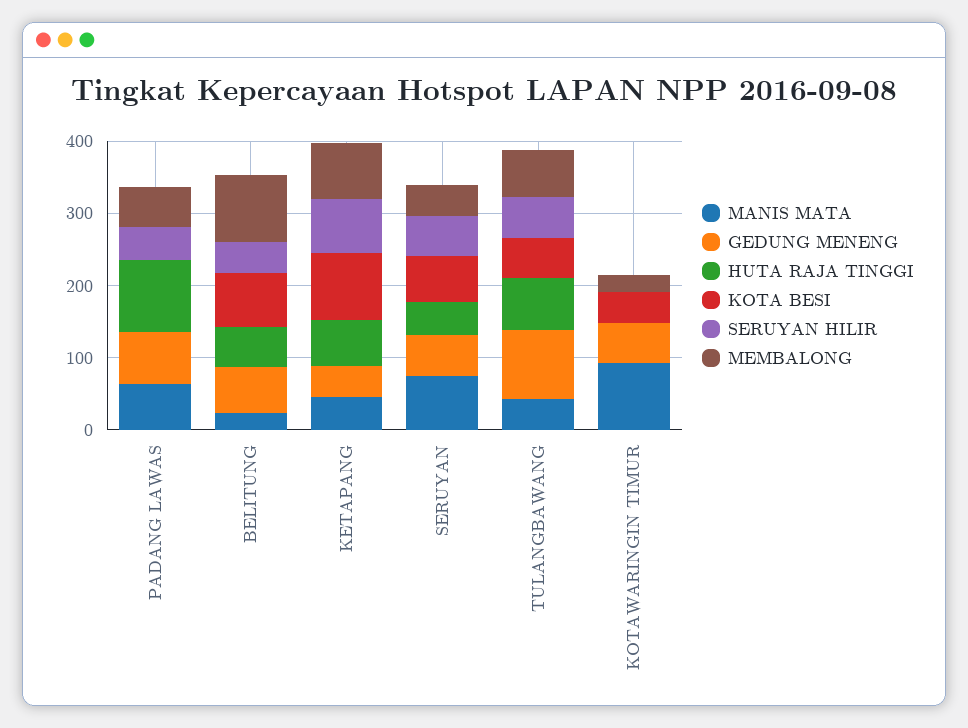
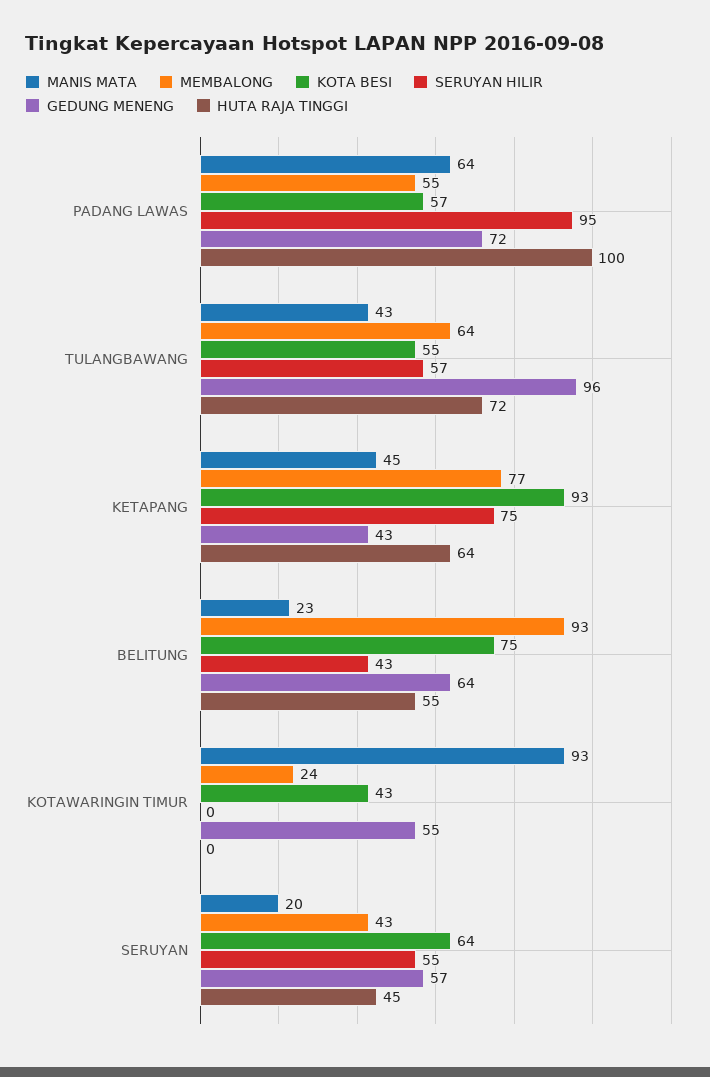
  {
    "MANIS MATA": {
      "PADANG LAWAS": 64,
      "BELITUNG": 23,
      "KETAPANG": 45,
-     "SERUYAN": 80,
+     "SERUYAN": 20,
      "TULANGBAWANG": 43,
      "KOTAWARINGIN TIMUR": 93
    },
    "GEDUNG MENENG": {
      "PADANG LAWAS": 72,
      "BELITUNG": 64,
      "KETAPANG": 43,
      "SERUYAN": 57,
      "TULANGBAWANG": 96,
      "KOTAWARINGIN TIMUR": 55
    },
    "HUTA RAJA TINGGI": {
      "PADANG LAWAS": 100,
      "BELITUNG": 55,
      "KETAPANG": 64,
      "SERUYAN": 45,
      "TULANGBAWANG": 72,
      "KOTAWARINGIN TIMUR": 0
    },
    "KOTA BESI": {
-     "PADANG LAWAS": 0,
+     "PADANG LAWAS": 57,
      "BELITUNG": 75,
      "KETAPANG": 93,
      "SERUYAN": 64,
      "TULANGBAWANG": 55,
      "KOTAWARINGIN TIMUR": 43
    },
    "SERUYAN HILIR": {
-     "PADANG LAWAS": 40,
+     "PADANG LAWAS": 95,
      "BELITUNG": 43,
      "KETAPANG": 75,
      "SERUYAN": 55,
      "TULANGBAWANG": 57,
      "KOTAWARINGIN TIMUR": 0
    },
    "MEMBALONG": {
      "PADANG LAWAS": 55,
      "BELITUNG": 93,
      "KETAPANG": 77,
      "SERUYAN": 43,
      "TULANGBAWANG": 64,
      "KOTAWARINGIN TIMUR": 24
    }
  }

